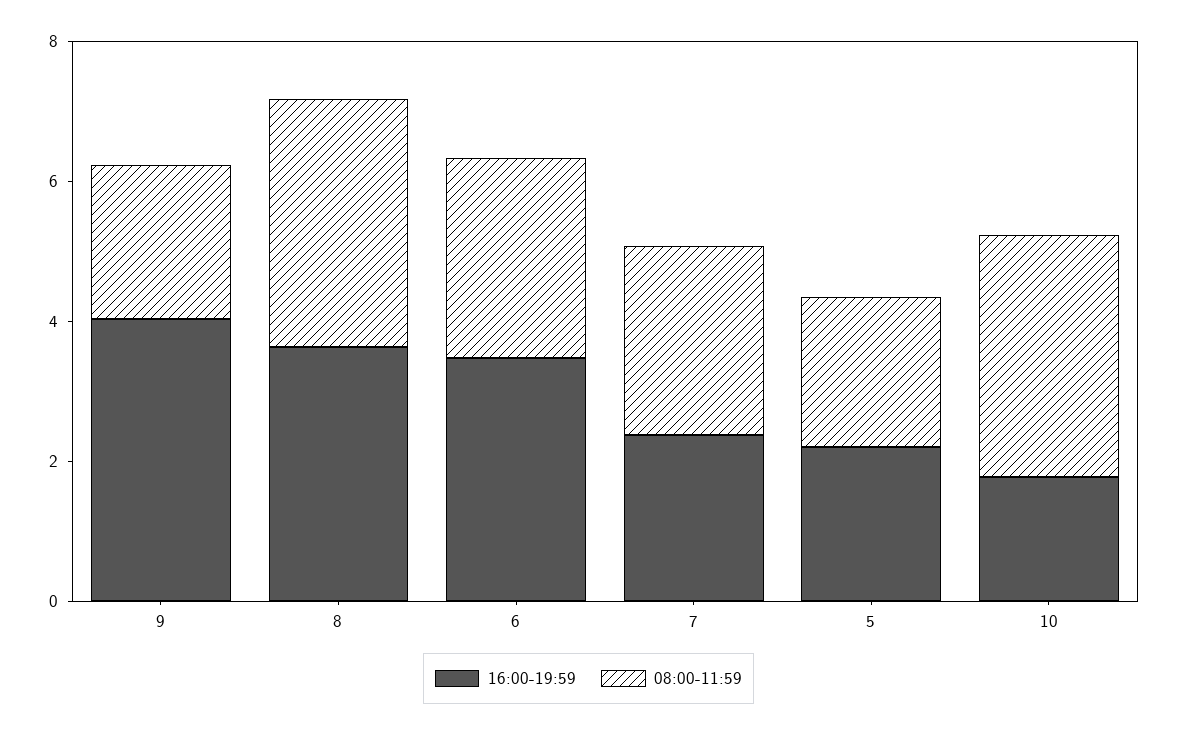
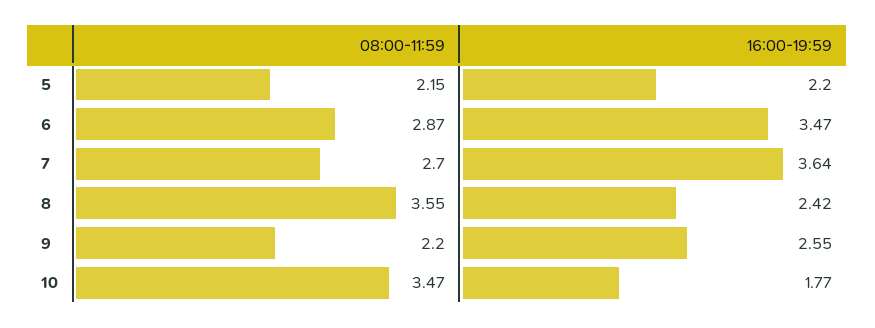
  {
    "16:00-19:59": {
-     "9": 4,
+     "9": 2.55,
-     "8": 3.5,
+     "8": 2.42,
      "6": 3.47,
-     "7": 2.5,
+     "7": 3.64,
      "5": 2.2,
      "10": 1.77
    },
    "08:00-11:59": {
      "9": 2.2,
      "8": 3.55,
      "6": 2.87,
      "7": 2.7,
      "5": 2.15,
      "10": 3.47
    }
  }

